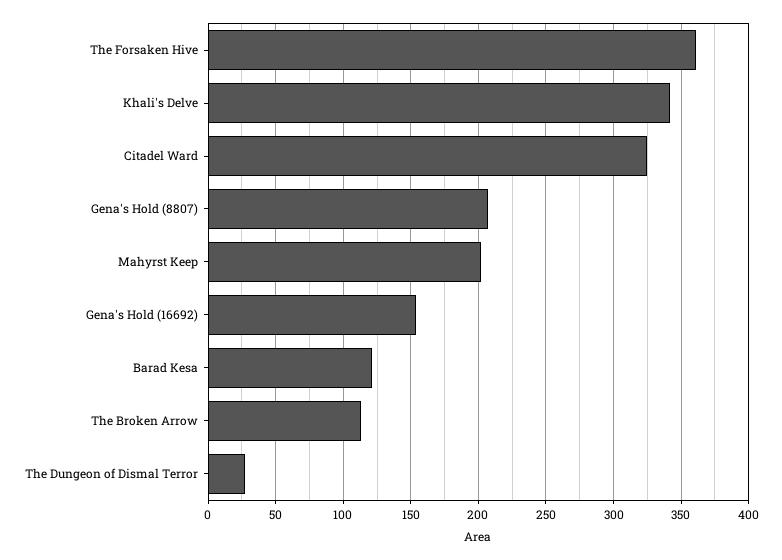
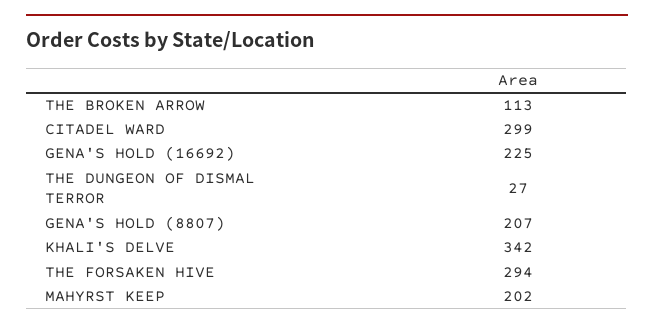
  {
-   "The Forsaken Hive": 360,
+   "The Forsaken Hive": 294,
    "Khali's Delve": 342,
-   "Citadel Ward": 325,
+   "Citadel Ward": 299,
    "Gena's Hold (8807)": 207,
    "Mahyrst Keep": 202,
-   "Gena's Hold (16692)": 155,
+   "Gena's Hold (16692)": 225,
-   "Barad Kesa": 120,
    "The Broken Arrow": 113,
    "The Dungeon of Dismal Terror": 27
  }

